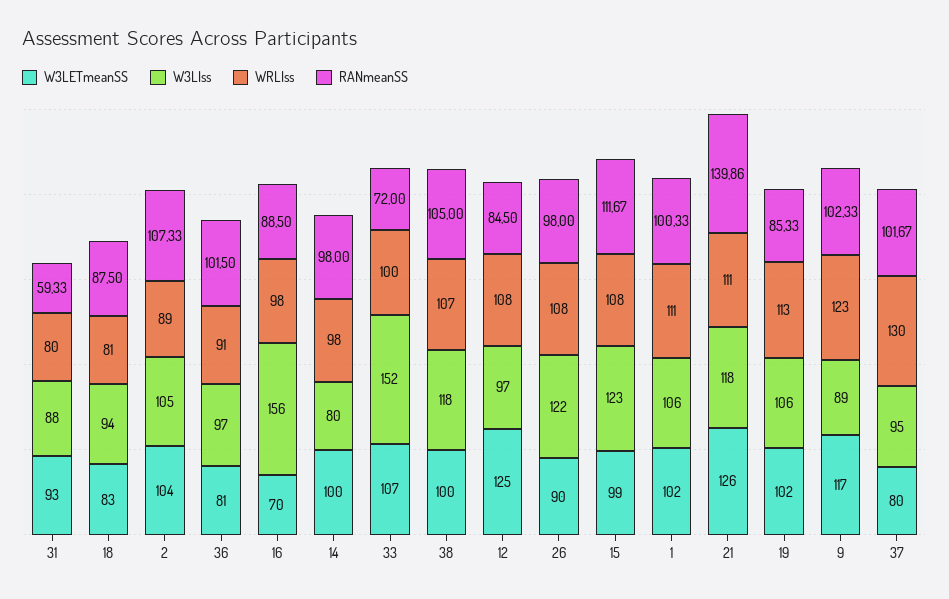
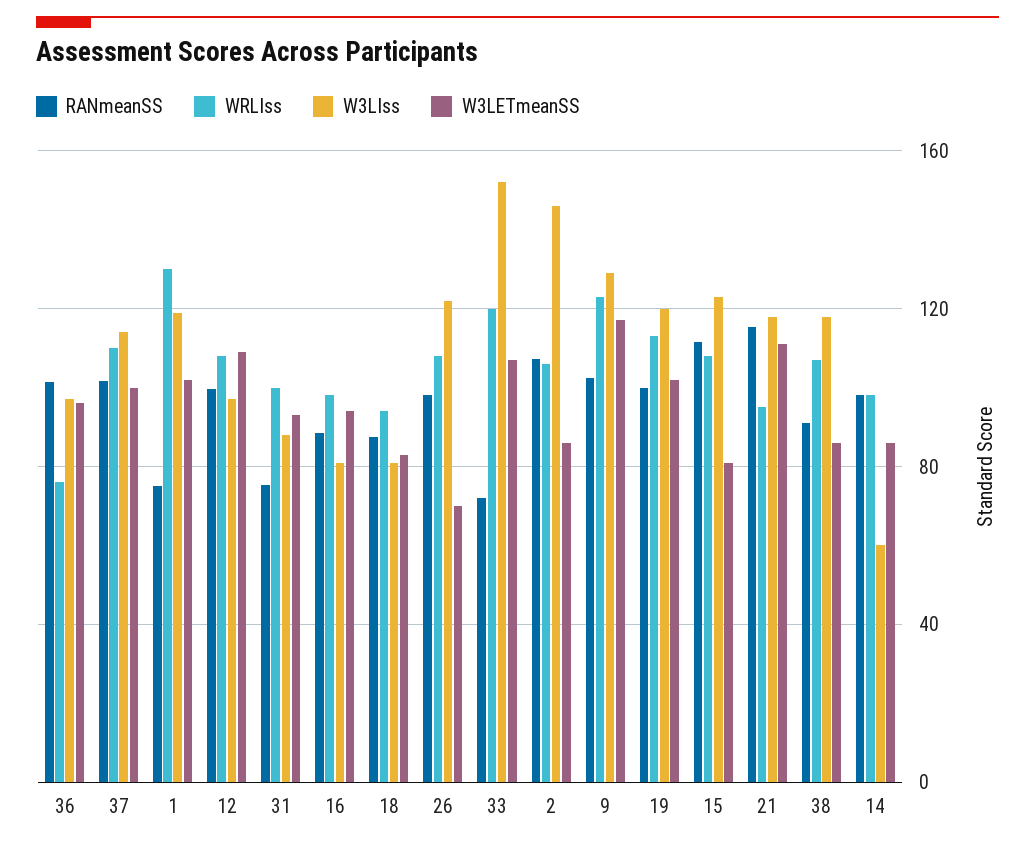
  {
    "W3LETmeanSS": {
      "31": 93,
      "18": 83,
-     "2": 104,
+     "2": 85,
-     "36": 81,
+     "36": 95,
-     "16": 70,
+     "16": 95,
-     "14": 100,
+     "14": 85,
      "33": 107,
-     "38": 100,
+     "38": 85,
-     "12": 125,
+     "12": 110,
-     "26": 90,
+     "26": 70,
-     "15": 99,
+     "15": 80,
      "1": 102,
-     "21": 126,
+     "21": 110,
      "19": 102,
      "9": 117,
-     "37": 80
+     "37": 100
    },
    "W3LIss": {
      "31": 88,
-     "18": 94,
+     "18": 80,
-     "2": 105,
+     "2": 145,
      "36": 97,
-     "16": 156,
+     "16": 80,
-     "14": 80,
+     "14": 60,
      "33": 152,
      "38": 118,
      "12": 97,
      "26": 122,
      "15": 123,
-     "1": 106,
+     "1": 120,
      "21": 118,
-     "19": 106,
+     "19": 120,
-     "9": 89,
+     "9": 130,
-     "37": 95
+     "37": 115
    },
    "WRLIss": {
-     "31": 80,
+     "31": 100,
-     "18": 81,
+     "18": 95,
-     "2": 89,
+     "2": 105,
-     "36": 91,
+     "36": 75,
      "16": 98,
      "14": 98,
-     "33": 100,
+     "33": 120,
      "38": 107,
      "12": 108,
      "26": 108,
      "15": 108,
-     "1": 111,
+     "1": 130,
-     "21": 111,
+     "21": 95,
      "19": 113,
      "9": 123,
-     "37": 130
+     "37": 110
    },
    "RANmeanSS": {
-     "31": 59.33,
+     "31": 75,
      "18": 87.5,
      "2": 107.33,
      "36": 101.5,
      "16": 88.5,
      "14": 98,
      "33": 72,
-     "38": 105,
+     "38": 90,
-     "12": 84.5,
+     "12": 100,
      "26": 98,
      "15": 111.67,
-     "1": 100.33,
+     "1": 75,
-     "21": 139.86,
+     "21": 115,
-     "19": 85.33,
+     "19": 100,
      "9": 102.33,
      "37": 101.67
    }
  }

